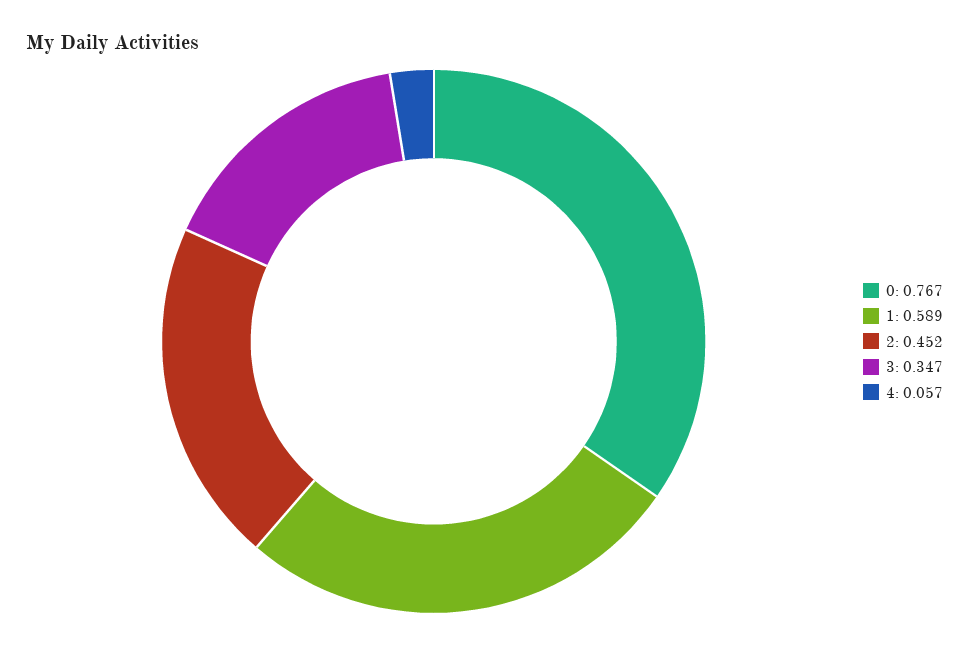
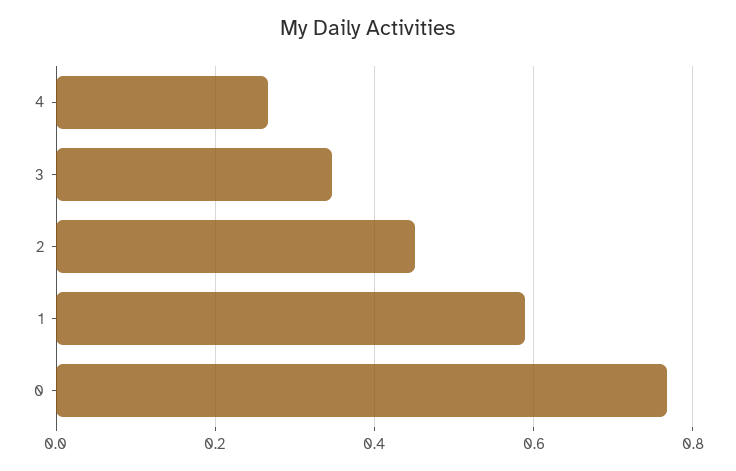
  {
    "0": 0.767,
    "1": 0.589,
    "2": 0.452,
    "3": 0.347,
-   "4": 0.057
+   "4": 0.26
  }

